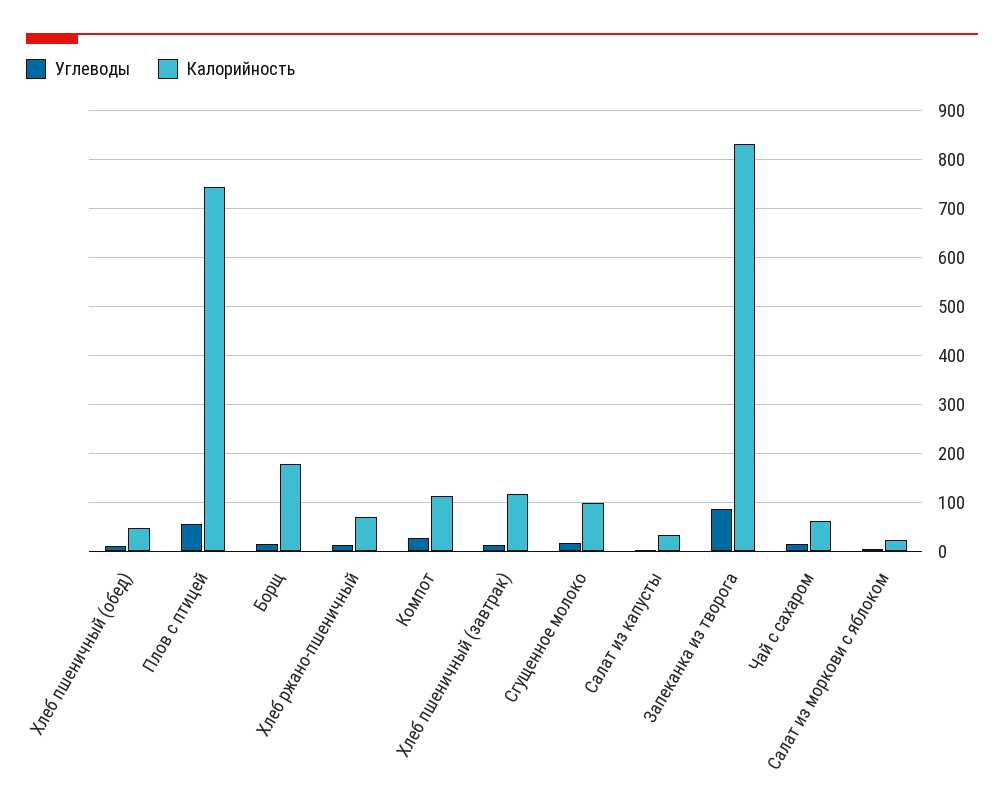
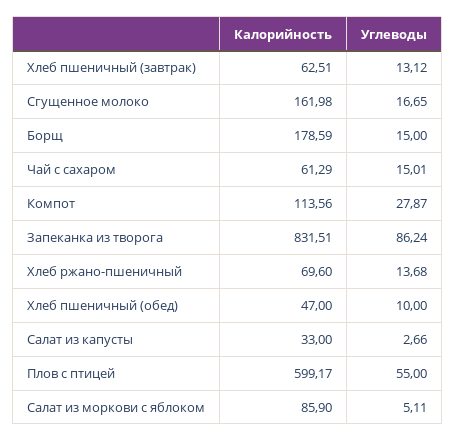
  {
    "Углеводы": {
      "Хлеб пшеничный (обед)": 10,
      "Плов с птицей": 55,
      "Борщ": 15,
      "Хлеб ржано-пшеничный": 13.68,
      "Компот": 27.87,
      "Хлеб пшеничный (завтрак)": 13.12,
      "Сгущенное молоко": 16.65,
      "Салат из капусты": 2.66,
      "Запеканка из творога": 86.24,
      "Чай с сахаром": 15.01,
      "Салат из моркови с яблоком": 5.11
    },
    "Калорийность": {
      "Хлеб пшеничный (обед)": 47,
-     "Плов с птицей": 740,
+     "Плов с птицей": 599.17,
      "Борщ": 178.59,
      "Хлеб ржано-пшеничный": 69.6,
      "Компот": 113.56,
-     "Хлеб пшеничный (завтрак)": 120,
+     "Хлеб пшеничный (завтрак)": 62.51,
-     "Сгущенное молоко": 100,
+     "Сгущенное молоко": 161.98,
      "Салат из капусты": 33,
      "Запеканка из творога": 831.51,
      "Чай с сахаром": 61.29,
-     "Салат из моркови с яблоком": 20
+     "Салат из моркови с яблоком": 85.9
    }
  }

